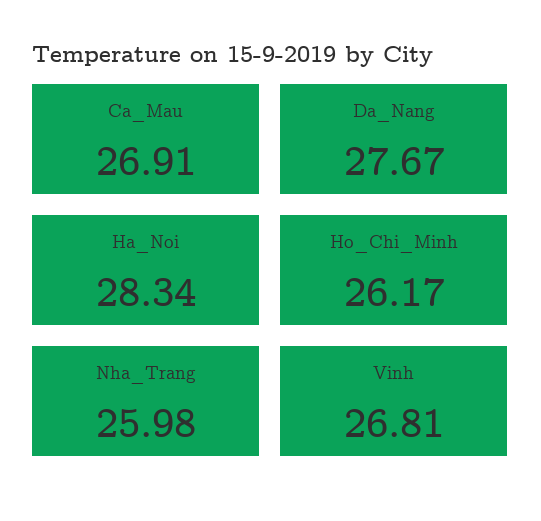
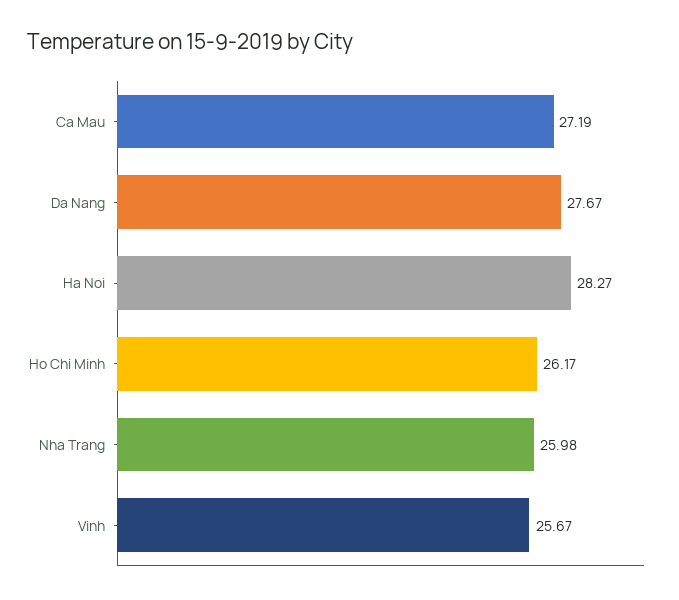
  {
-   "Ca_Mau": 26.91,
+   "Ca_Mau": 27.19,
    "Da_Nang": 27.67,
-   "Ha_Noi": 28.34,
+   "Ha_Noi": 28.27,
    "Ho_Chi_Minh": 26.17,
    "Nha_Trang": 25.98,
-   "Vinh": 26.81
+   "Vinh": 25.67
  }

